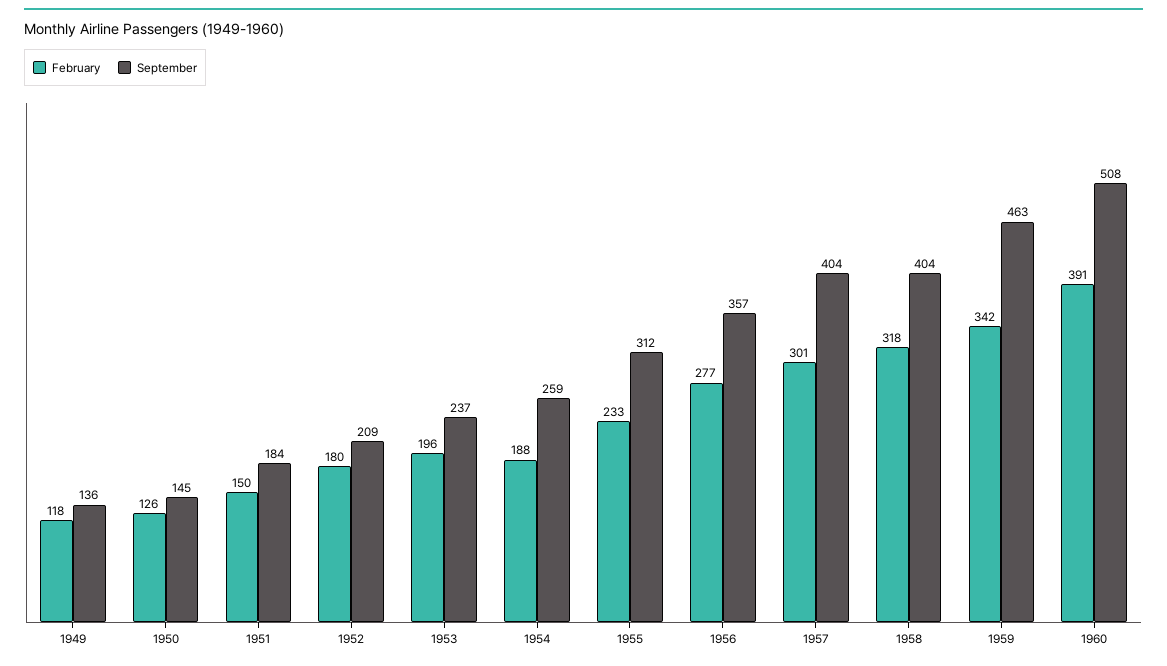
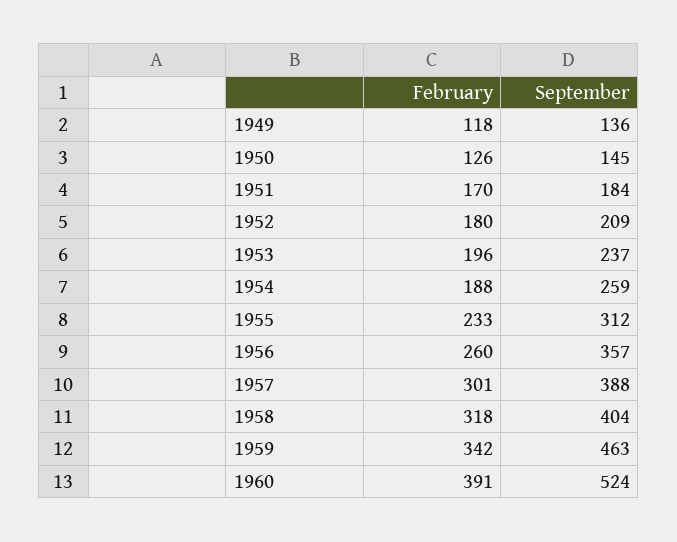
  {
    "February": {
      "1949": 118,
      "1950": 126,
-     "1951": 150,
+     "1951": 170,
      "1952": 180,
      "1953": 196,
      "1954": 188,
      "1955": 233,
-     "1956": 277,
+     "1956": 260,
      "1957": 301,
      "1958": 318,
      "1959": 342,
      "1960": 391
    },
    "September": {
      "1949": 136,
      "1950": 145,
      "1951": 184,
      "1952": 209,
      "1953": 237,
      "1954": 259,
      "1955": 312,
      "1956": 357,
-     "1957": 404,
+     "1957": 388,
      "1958": 404,
      "1959": 463,
-     "1960": 508
+     "1960": 524
    }
  }

